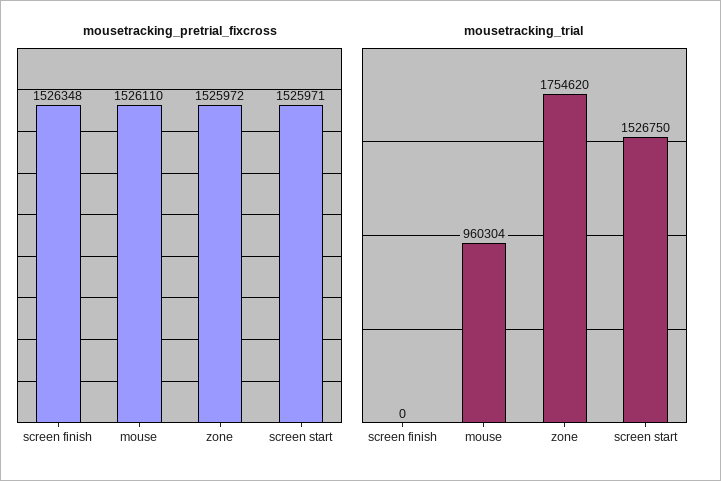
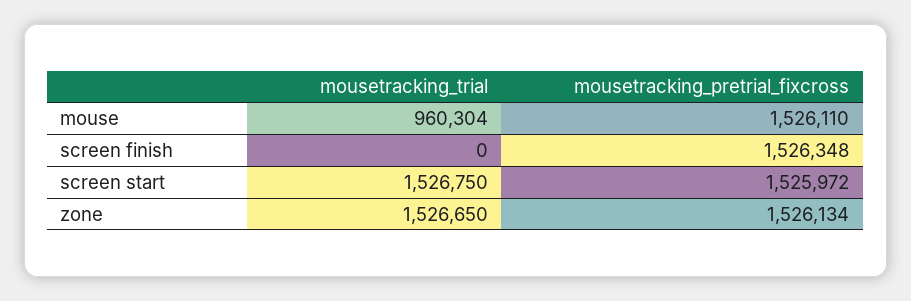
  {
    "mousetracking_pretrial_fixcross": {
      "screen finish": 1526348,
      "mouse": 1526110,
-     "zone": 1525972,
+     "zone": 1526134,
-     "screen start": 1525971
+     "screen start": 1525972
    },
    "mousetracking_trial": {
      "screen finish": 0,
      "mouse": 960304,
-     "zone": 1754620,
+     "zone": 1526650,
      "screen start": 1526750
    }
  }

